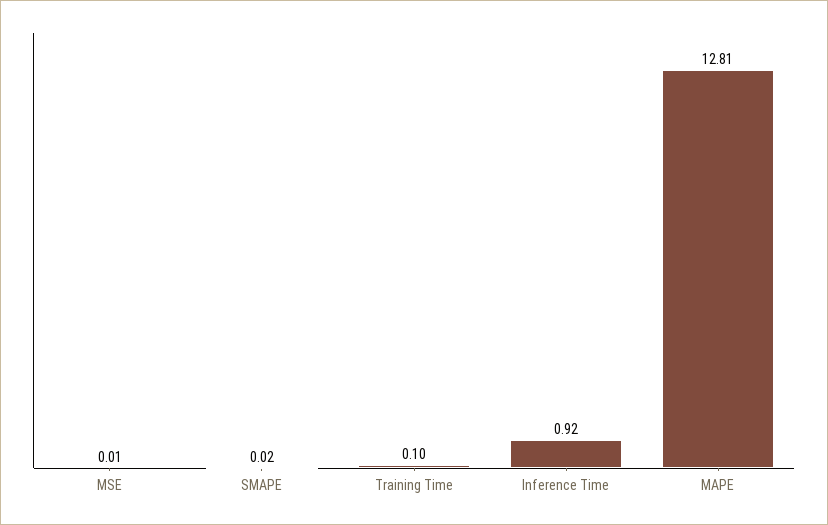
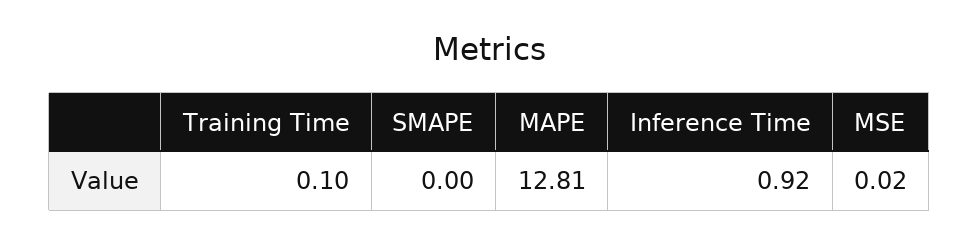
  {
-   "MSE": 0.01,
+   "MSE": 0.02,
-   "SMAPE": 0.02,
+   "SMAPE": 0,
    "Training Time": 0.1,
    "Inference Time": 0.92,
    "MAPE": 12.81
  }

